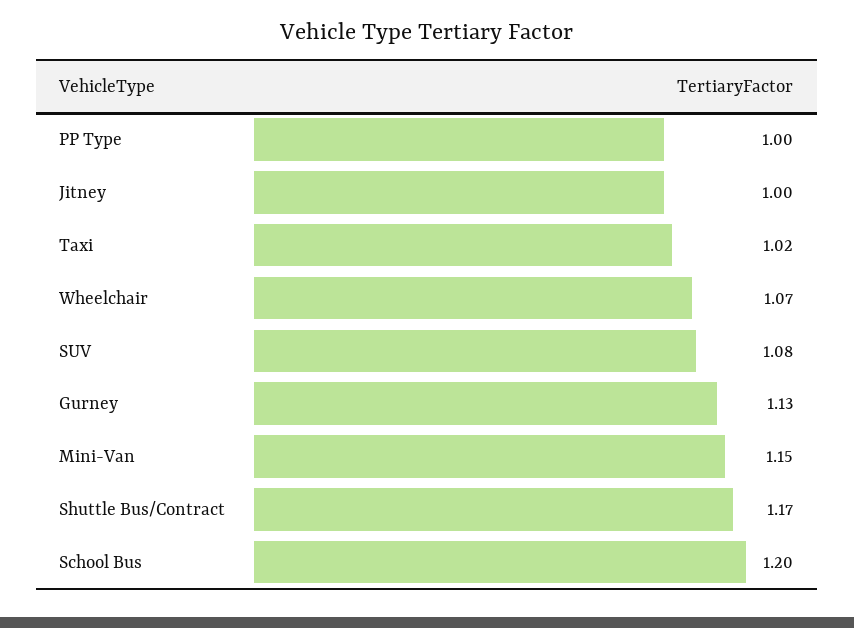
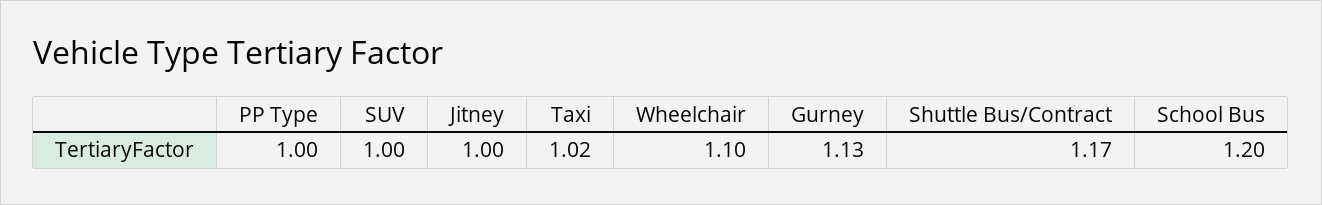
  {
    "PP Type": 1,
    "Jitney": 1,
    "Taxi": 1.02,
-   "Wheelchair": 1.07,
+   "Wheelchair": 1.1,
-   "SUV": 1.08,
+   "SUV": 1,
    "Gurney": 1.13,
-   "Mini-Van": 1.15,
    "Shuttle Bus/Contract": 1.17,
    "School Bus": 1.2
  }

